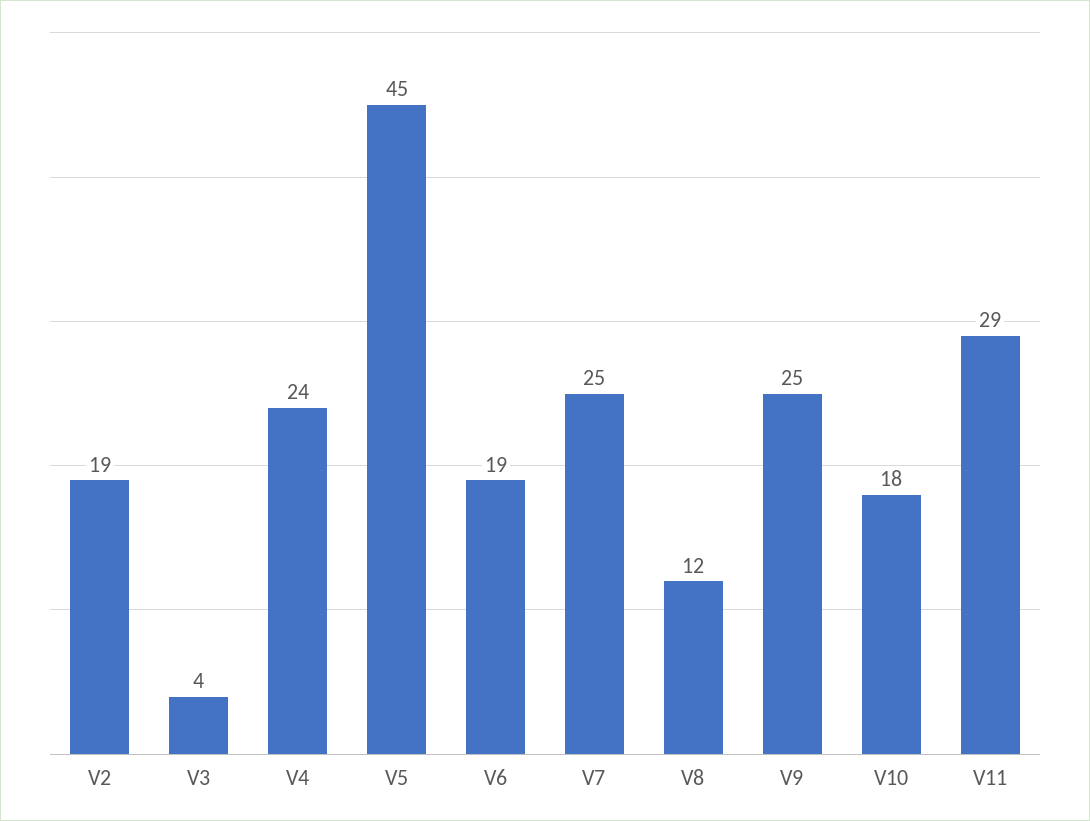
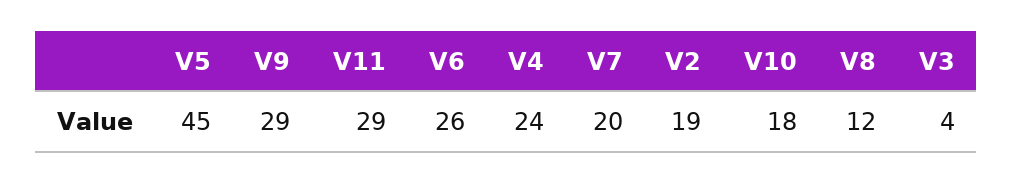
  {
    "V2": 19,
    "V3": 4,
    "V4": 24,
    "V5": 45,
-   "V6": 19,
+   "V6": 26,
-   "V7": 25,
+   "V7": 20,
    "V8": 12,
-   "V9": 25,
+   "V9": 29,
    "V10": 18,
    "V11": 29
  }

